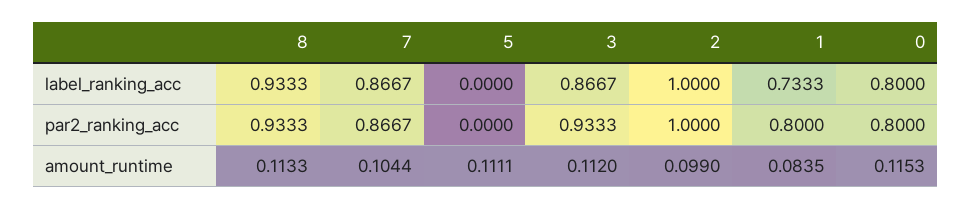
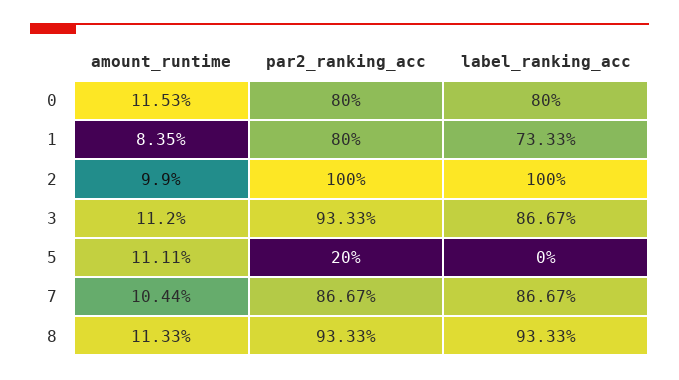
  {
    "8": {
      "label_ranking_acc": 0.9333,
      "par2_ranking_acc": 0.9333,
      "amount_runtime": 0.1133
    },
    "7": {
      "label_ranking_acc": 0.8667,
      "par2_ranking_acc": 0.8667,
      "amount_runtime": 0.1044
    },
    "5": {
      "label_ranking_acc": 0,
-     "par2_ranking_acc": 0,
+     "par2_ranking_acc": 0.2,
      "amount_runtime": 0.1111
    },
    "3": {
      "label_ranking_acc": 0.8667,
      "par2_ranking_acc": 0.9333,
      "amount_runtime": 0.112
    },
    "2": {
      "label_ranking_acc": 1,
      "par2_ranking_acc": 1,
      "amount_runtime": 0.099
    },
    "1": {
      "label_ranking_acc": 0.7333,
      "par2_ranking_acc": 0.8,
      "amount_runtime": 0.0835
    },
    "0": {
      "label_ranking_acc": 0.8,
      "par2_ranking_acc": 0.8,
      "amount_runtime": 0.1153
    }
  }

